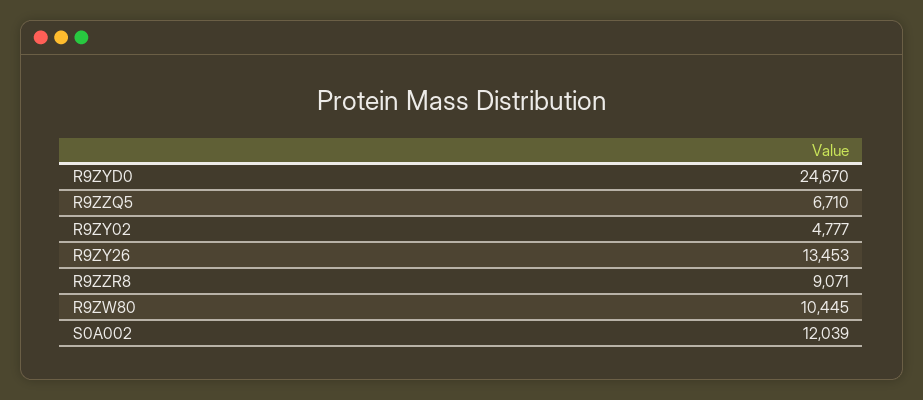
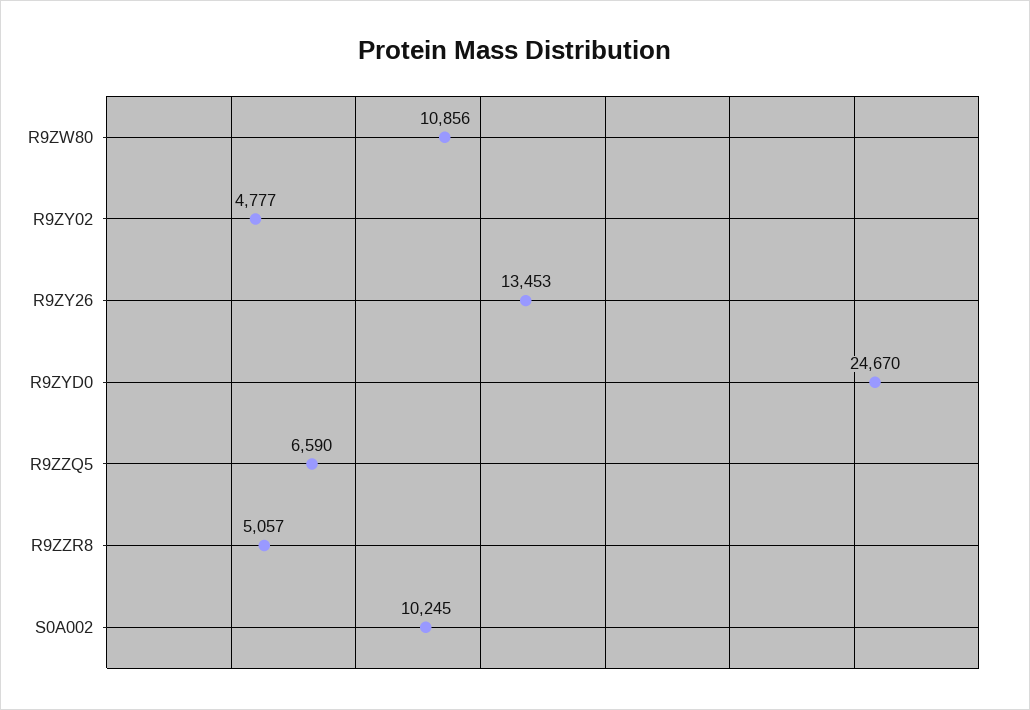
  {
    "R9ZYD0": 24670,
-   "R9ZZQ5": 6710,
+   "R9ZZQ5": 6590,
    "R9ZY02": 4777,
    "R9ZY26": 13453,
-   "R9ZZR8": 9071,
+   "R9ZZR8": 5057,
-   "R9ZW80": 10445,
+   "R9ZW80": 10856,
-   "S0A002": 12039
+   "S0A002": 10245
  }

